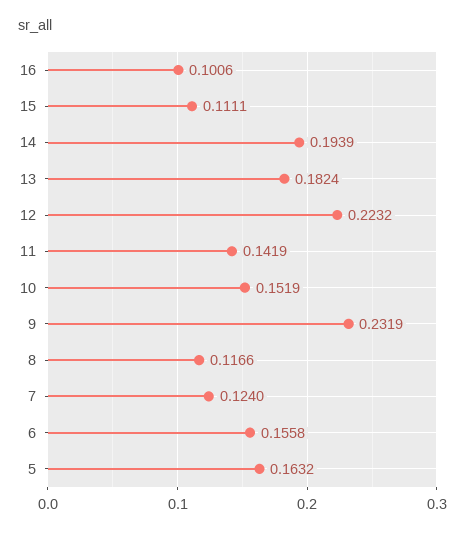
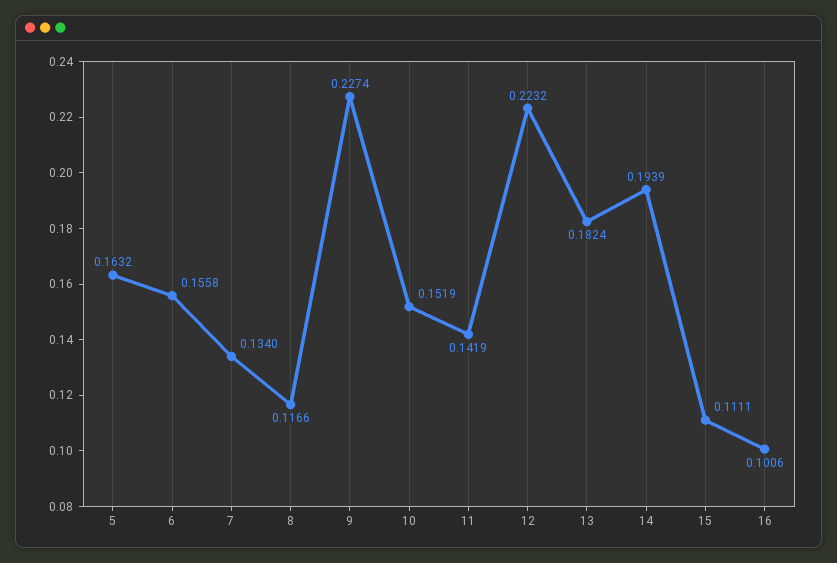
  {
    "16": 0.1006,
    "15": 0.1111,
    "14": 0.1939,
    "13": 0.1824,
    "12": 0.2232,
    "11": 0.1419,
    "10": 0.1519,
-   "9": 0.2319,
+   "9": 0.2274,
    "8": 0.1166,
-   "7": 0.124,
+   "7": 0.134,
    "6": 0.1558,
    "5": 0.1632
  }

